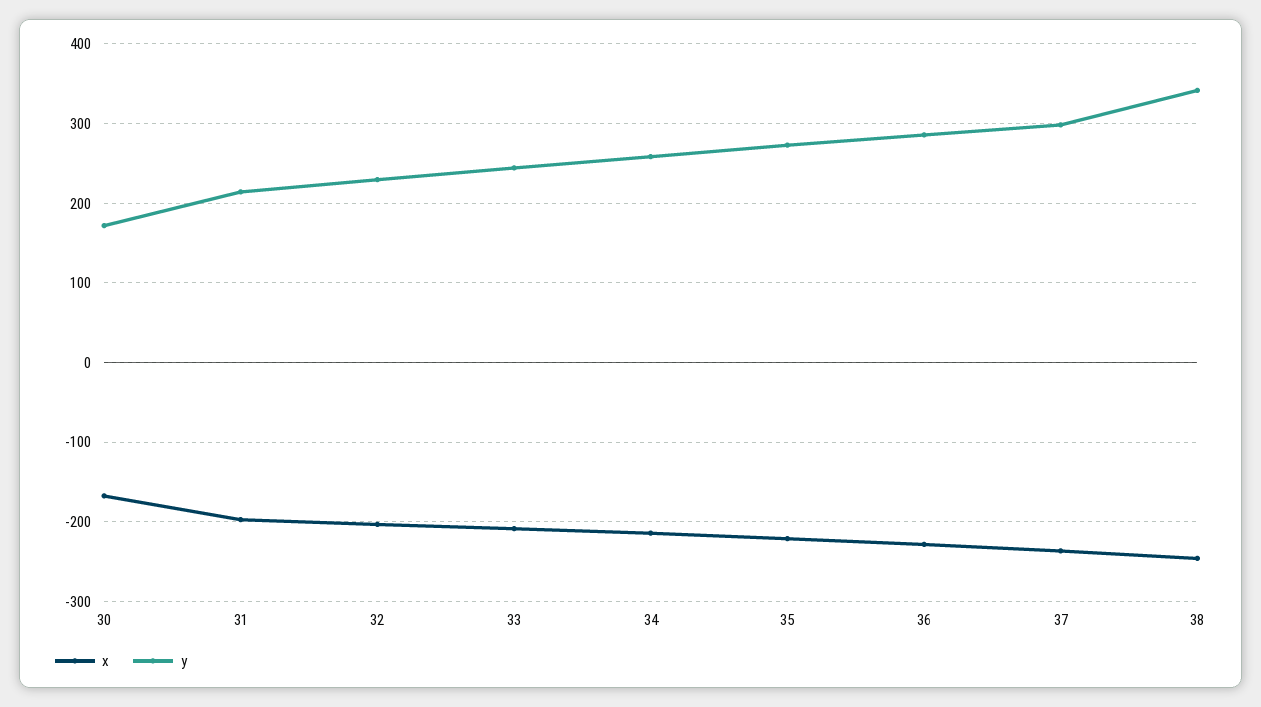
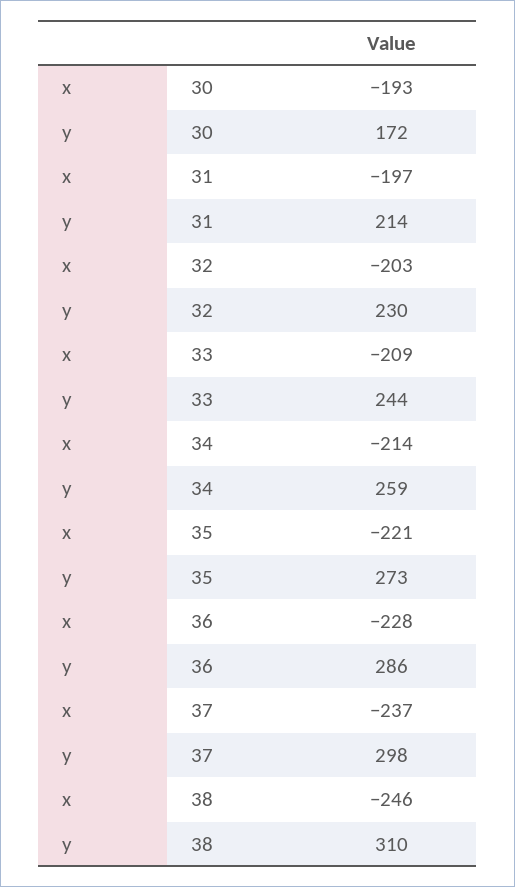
  {
    "x": {
-     "30": -170,
+     "30": -193,
      "31": -197,
      "32": -203,
      "33": -209,
      "34": -214,
      "35": -221,
      "36": -228,
      "37": -237,
      "38": -246
    },
    "y": {
      "30": 172,
      "31": 214,
      "32": 230,
      "33": 244,
      "34": 259,
      "35": 273,
      "36": 286,
      "37": 298,
-     "38": 340
+     "38": 310
    }
  }

